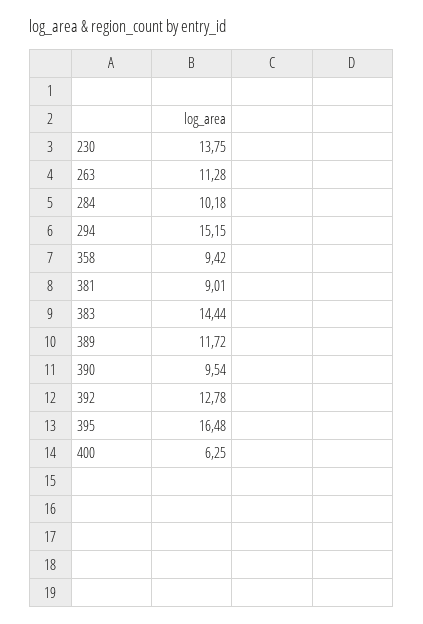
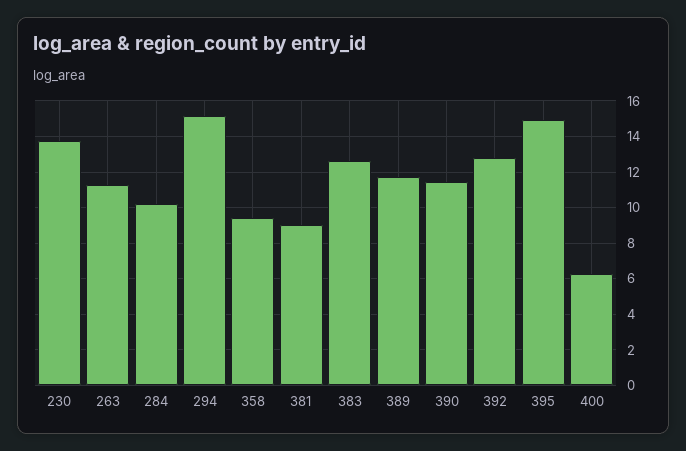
  {
    "230": 13.75,
    "263": 11.28,
    "284": 10.18,
    "294": 15.15,
    "358": 9.42,
    "381": 9.01,
-   "383": 14.44,
+   "383": 12.5,
    "389": 11.72,
-   "390": 9.54,
+   "390": 11.5,
    "392": 12.78,
-   "395": 16.48,
+   "395": 15,
    "400": 6.25
  }

